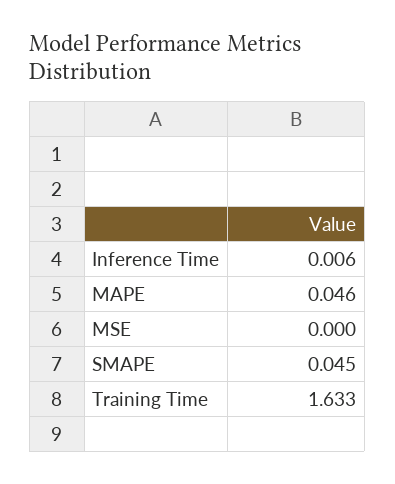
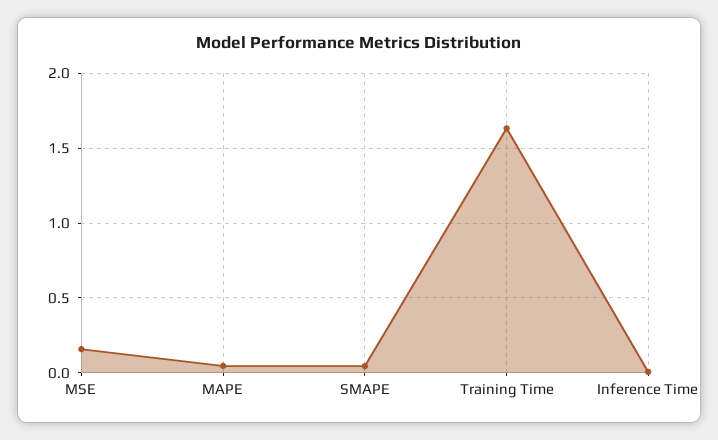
  {
    "Inference Time": 0.006,
    "MAPE": 0.046,
-   "MSE": 0,
+   "MSE": 0.15,
    "SMAPE": 0.045,
    "Training Time": 1.633
  }

